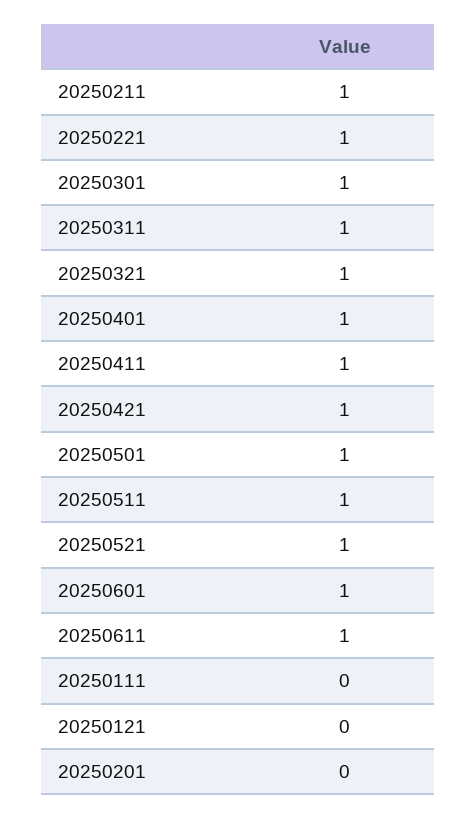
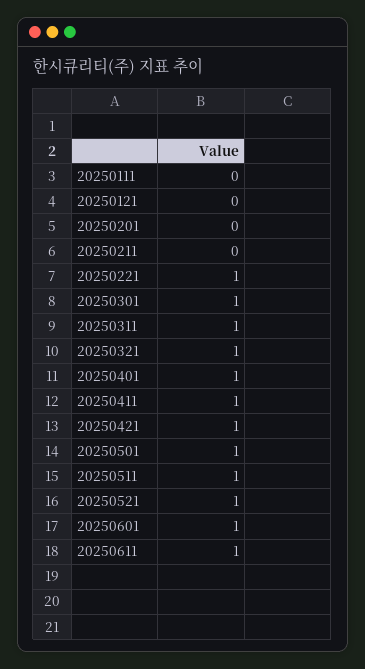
  {
-   "20250211": 1,
+   "20250211": 0,
    "20250221": 1,
    "20250301": 1,
    "20250311": 1,
    "20250321": 1,
    "20250401": 1,
    "20250411": 1,
    "20250421": 1,
    "20250501": 1,
    "20250511": 1,
    "20250521": 1,
    "20250601": 1,
    "20250611": 1,
    "20250111": 0,
    "20250121": 0,
    "20250201": 0
  }

